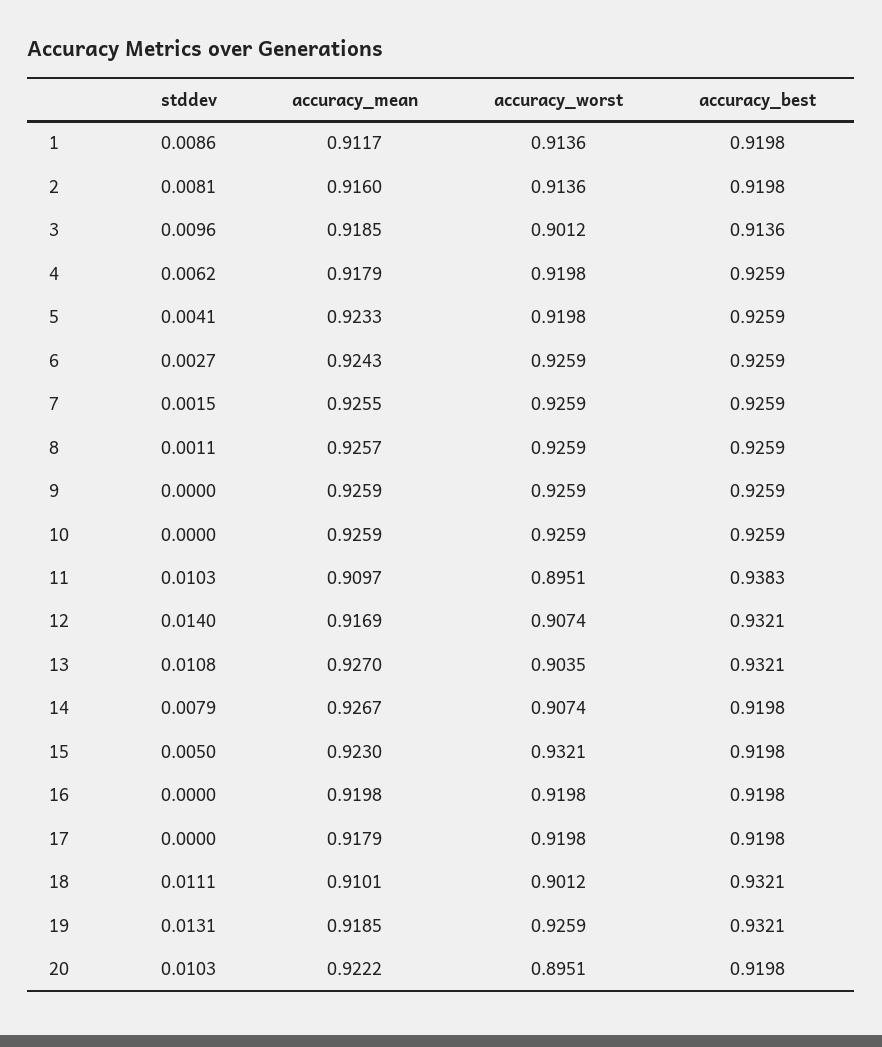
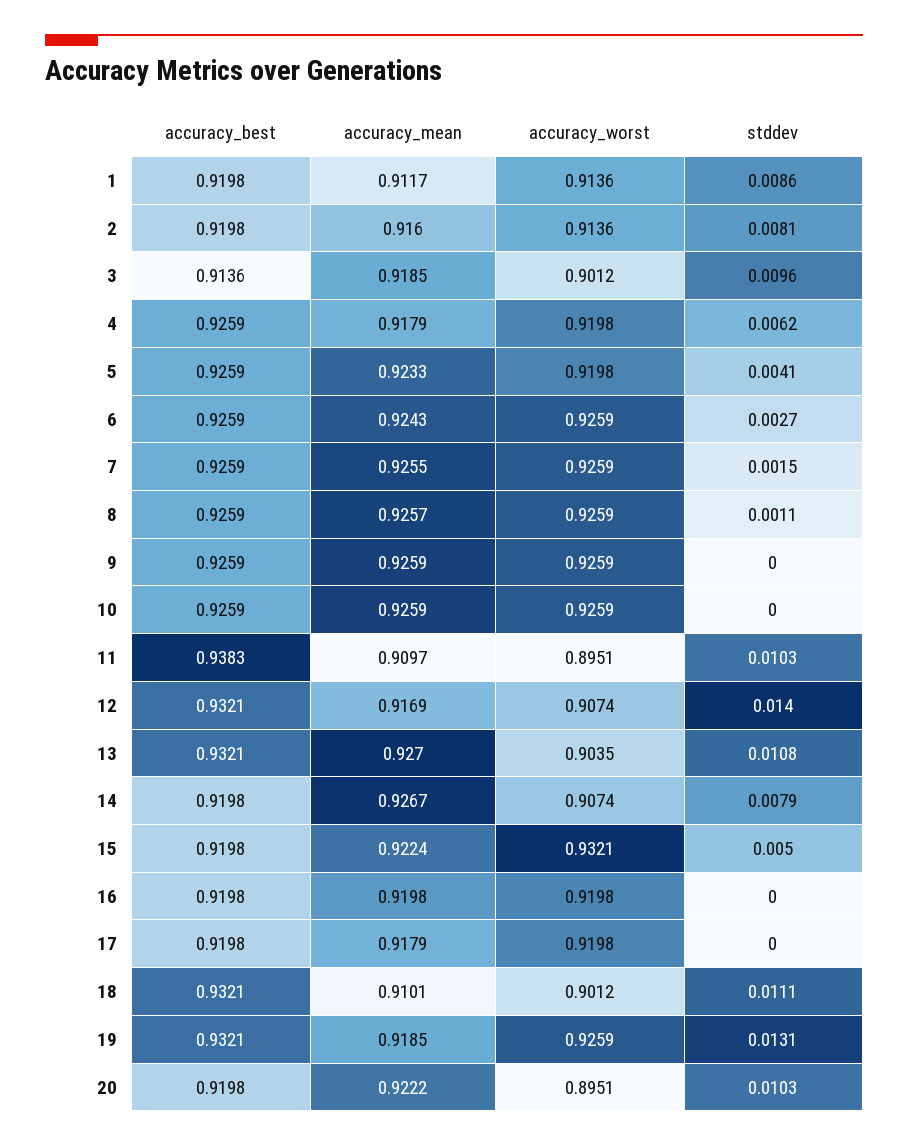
  {
    "stddev": {
      "1": 0.0086,
      "2": 0.0081,
      "3": 0.0096,
      "4": 0.0062,
      "5": 0.0041,
      "6": 0.0027,
      "7": 0.0015,
      "8": 0.0011,
      "9": 0,
      "10": 0,
      "11": 0.0103,
      "12": 0.014,
      "13": 0.0108,
      "14": 0.0079,
      "15": 0.005,
      "16": 0,
      "17": 0,
      "18": 0.0111,
      "19": 0.0131,
      "20": 0.0103
    },
    "accuracy_mean": {
      "1": 0.9117,
      "2": 0.916,
      "3": 0.9185,
      "4": 0.9179,
      "5": 0.9233,
      "6": 0.9243,
      "7": 0.9255,
      "8": 0.9257,
      "9": 0.9259,
      "10": 0.9259,
      "11": 0.9097,
      "12": 0.9169,
      "13": 0.927,
      "14": 0.9267,
-     "15": 0.923,
+     "15": 0.9224,
      "16": 0.9198,
      "17": 0.9179,
      "18": 0.9101,
      "19": 0.9185,
      "20": 0.9222
    },
    "accuracy_worst": {
      "1": 0.9136,
      "2": 0.9136,
      "3": 0.9012,
      "4": 0.9198,
      "5": 0.9198,
      "6": 0.9259,
      "7": 0.9259,
      "8": 0.9259,
      "9": 0.9259,
      "10": 0.9259,
      "11": 0.8951,
      "12": 0.9074,
      "13": 0.9035,
      "14": 0.9074,
      "15": 0.9321,
      "16": 0.9198,
      "17": 0.9198,
      "18": 0.9012,
      "19": 0.9259,
      "20": 0.8951
    },
    "accuracy_best": {
      "1": 0.9198,
      "2": 0.9198,
      "3": 0.9136,
      "4": 0.9259,
      "5": 0.9259,
      "6": 0.9259,
      "7": 0.9259,
      "8": 0.9259,
      "9": 0.9259,
      "10": 0.9259,
      "11": 0.9383,
      "12": 0.9321,
      "13": 0.9321,
      "14": 0.9198,
      "15": 0.9198,
      "16": 0.9198,
      "17": 0.9198,
      "18": 0.9321,
      "19": 0.9321,
      "20": 0.9198
    }
  }

